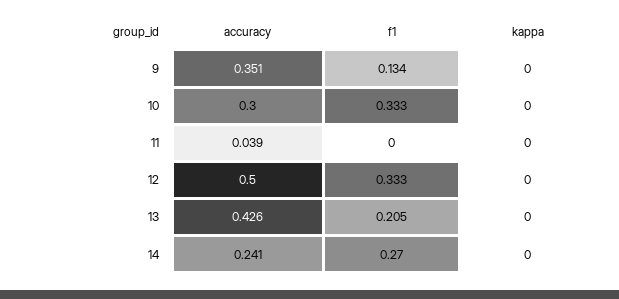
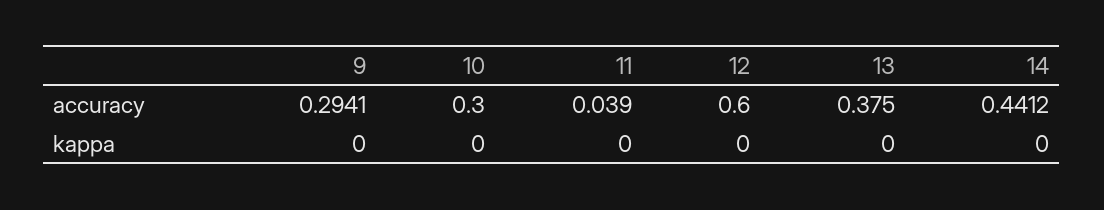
  {
    "accuracy": {
-     "9": 0.351,
+     "9": 0.2941,
      "10": 0.3,
      "11": 0.039,
-     "12": 0.5,
+     "12": 0.6,
-     "13": 0.426,
+     "13": 0.375,
-     "14": 0.241
+     "14": 0.4412
    },
-   "f1": {
-     "9": 0.134,
-     "10": 0.333,
-     "11": 0,
-     "12": 0.333,
-     "13": 0.205,
-     "14": 0.27
-   },
    "kappa": {
      "9": 0,
      "10": 0,
      "11": 0,
      "12": 0,
      "13": 0,
      "14": 0
    }
  }

